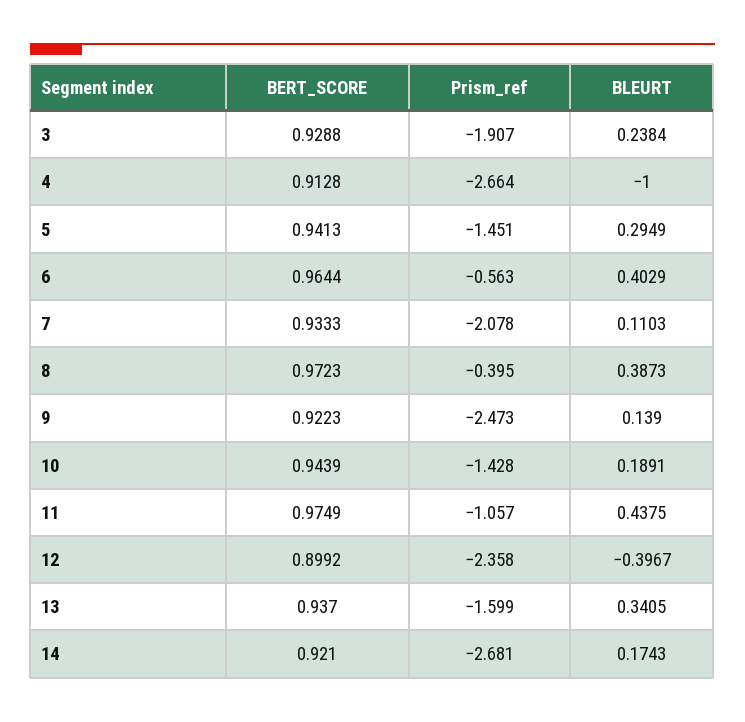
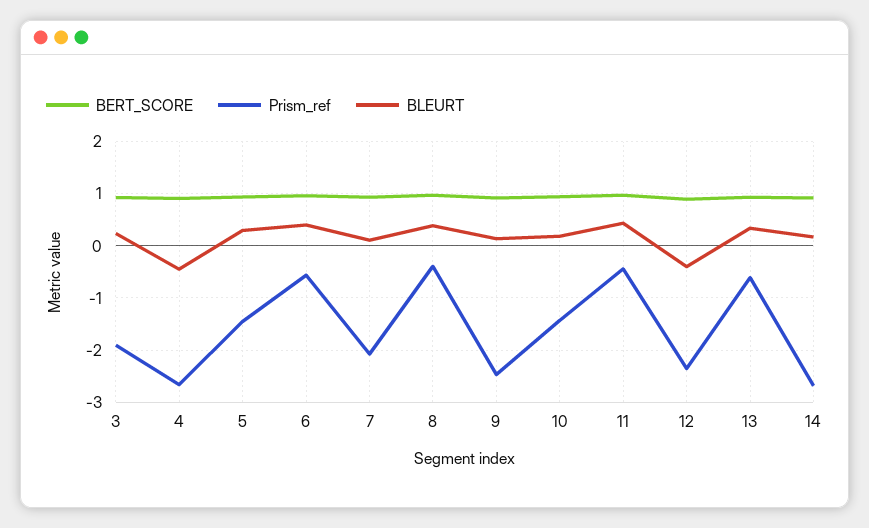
  {
    "BERT_SCORE": {
      "3": 0.9288,
      "4": 0.9128,
      "5": 0.9413,
      "6": 0.9644,
      "7": 0.9333,
      "8": 0.9723,
      "9": 0.9223,
      "10": 0.9439,
      "11": 0.9749,
      "12": 0.8992,
      "13": 0.937,
      "14": 0.921
    },
    "Prism_ref": {
      "3": -1.907,
      "4": -2.664,
      "5": -1.451,
      "6": -0.563,
      "7": -2.078,
      "8": -0.395,
      "9": -2.473,
      "10": -1.428,
-     "11": -1.057,
+     "11": -0.4,
      "12": -2.358,
-     "13": -1.599,
+     "13": -0.6,
      "14": -2.681
    },
    "BLEURT": {
      "3": 0.2384,
-     "4": -1,
+     "4": -0.4,
      "5": 0.2949,
      "6": 0.4029,
      "7": 0.1103,
      "8": 0.3873,
      "9": 0.139,
      "10": 0.1891,
      "11": 0.4375,
      "12": -0.3967,
      "13": 0.3405,
      "14": 0.1743
    }
  }

